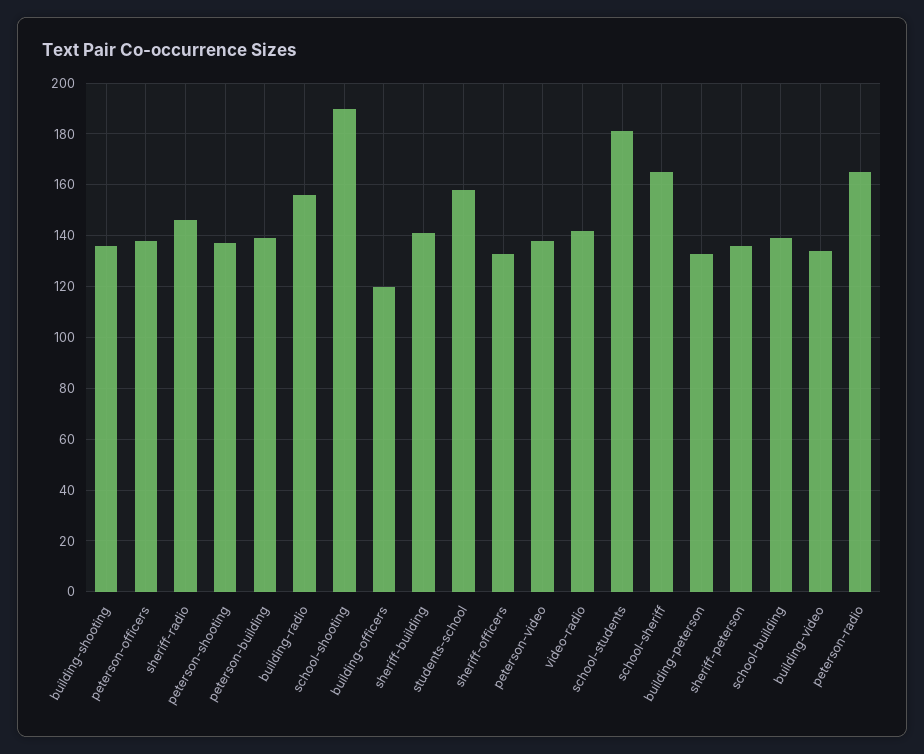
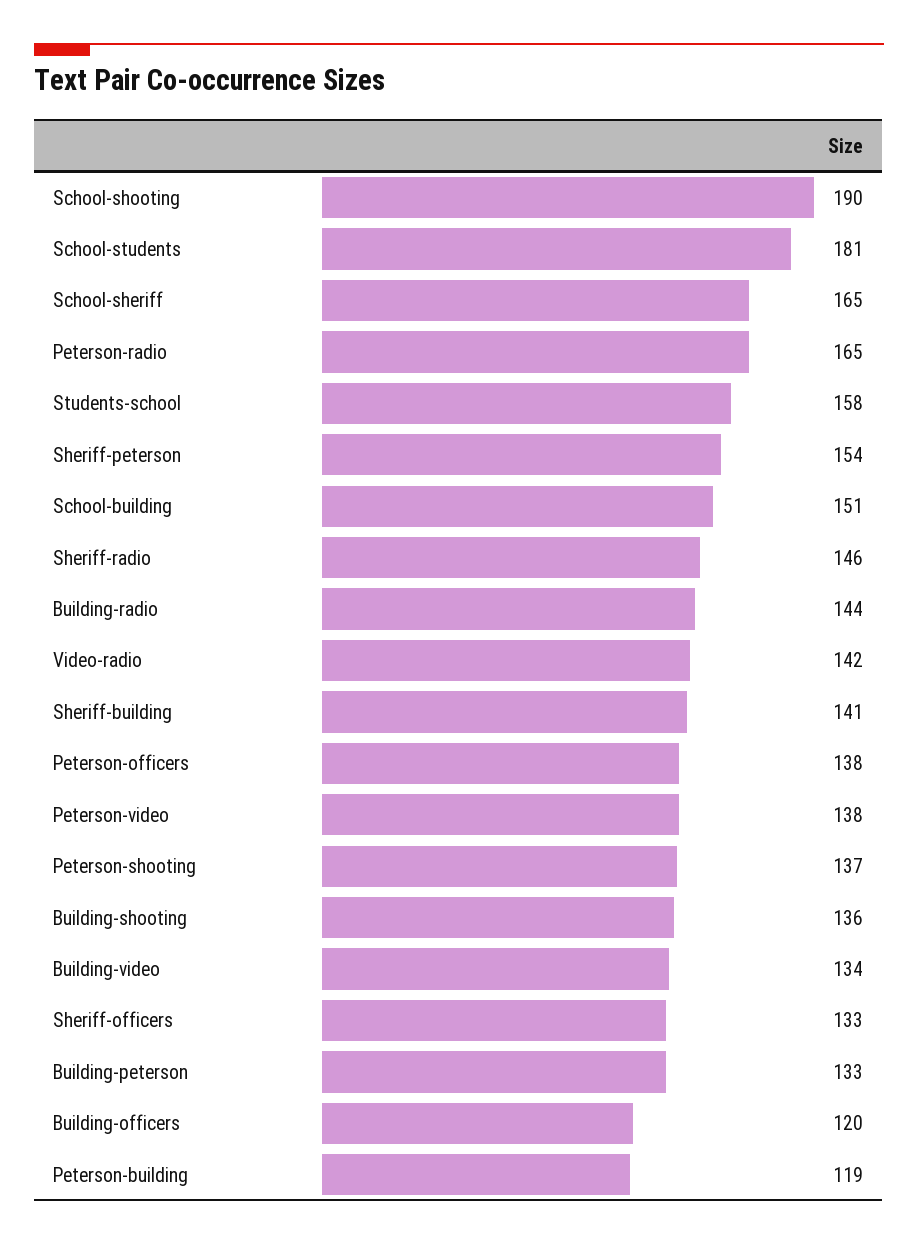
  {
    "building-shooting": 136,
    "peterson-officers": 138,
    "sheriff-radio": 146,
    "peterson-shooting": 137,
-   "peterson-building": 140,
+   "peterson-building": 119,
-   "building-radio": 155,
+   "building-radio": 144,
    "school-shooting": 190,
    "building-officers": 120,
    "sheriff-building": 141,
    "students-school": 158,
    "sheriff-officers": 133,
    "peterson-video": 138,
    "video-radio": 142,
    "school-students": 181,
    "school-sheriff": 165,
    "building-peterson": 133,
-   "sheriff-peterson": 135,
+   "sheriff-peterson": 154,
-   "school-building": 140,
+   "school-building": 151,
    "building-video": 134,
    "peterson-radio": 165
  }

